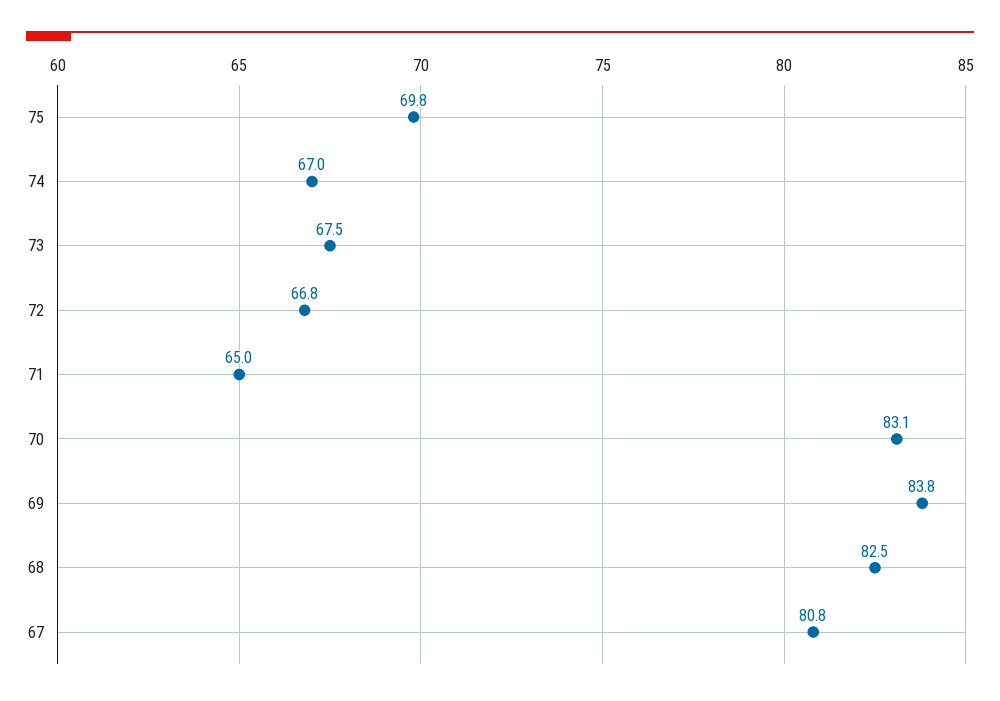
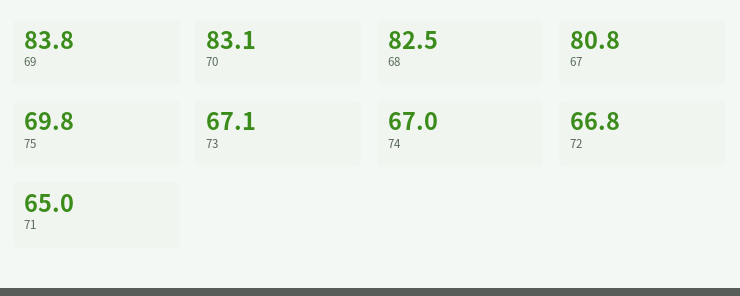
  {
    "75": 69.8,
    "74": 67,
-   "73": 67.5,
+   "73": 67.1,
    "72": 66.8,
    "71": 65,
    "70": 83.1,
    "69": 83.8,
    "68": 82.5,
    "67": 80.8
  }

